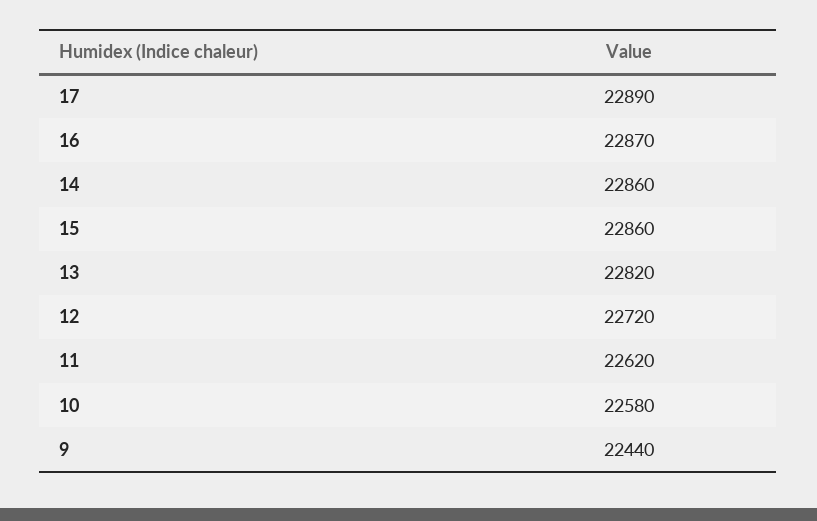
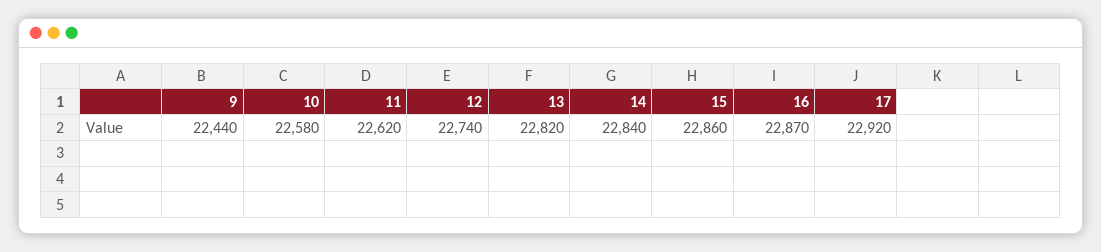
  {
-   "17": 22890,
+   "17": 22920,
    "16": 22870,
-   "14": 22860,
+   "14": 22840,
    "15": 22860,
    "13": 22820,
-   "12": 22720,
+   "12": 22740,
    "11": 22620,
    "10": 22580,
    "9": 22440
  }

